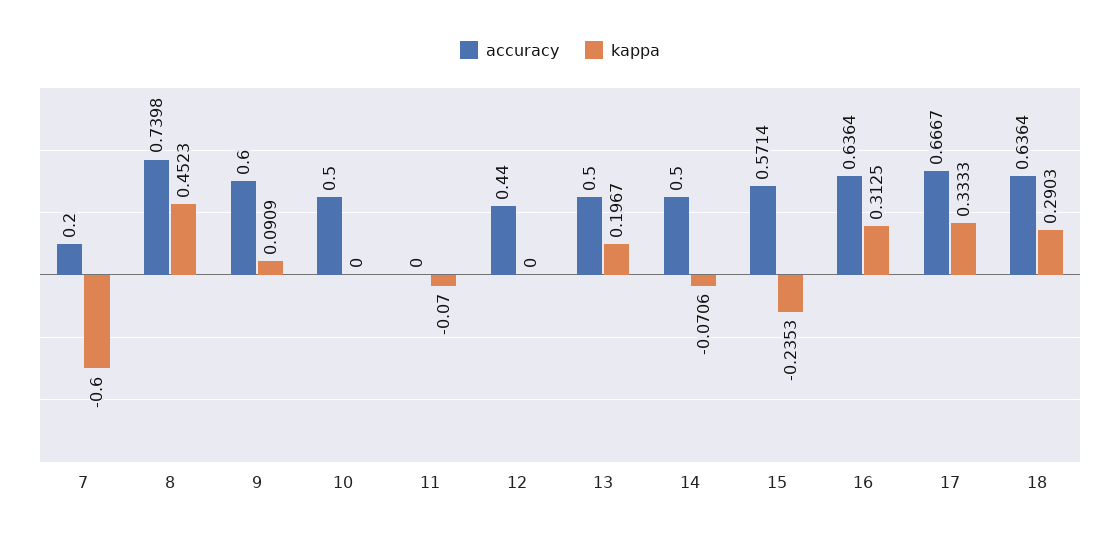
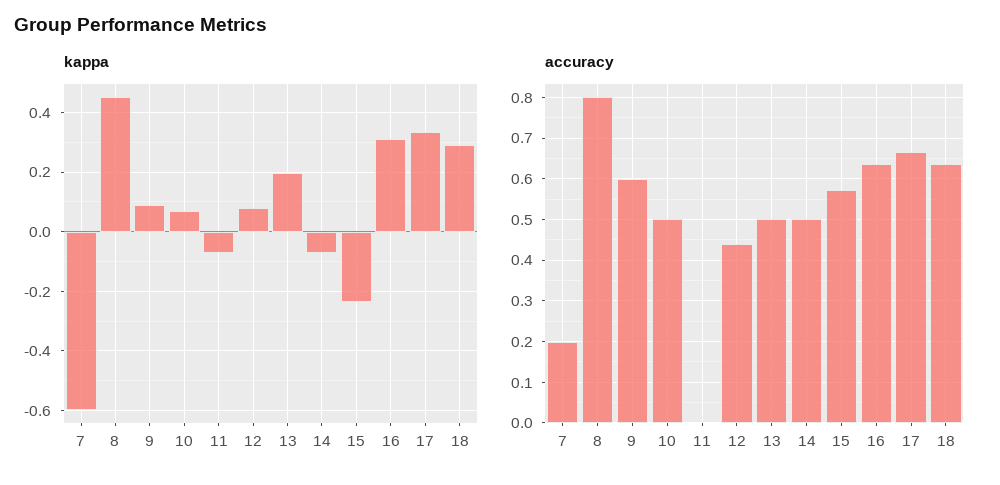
  {
    "accuracy": {
      "7": 0.2,
-     "8": 0.7398,
+     "8": 0.8,
      "9": 0.6,
      "10": 0.5,
      "11": 0,
      "12": 0.44,
      "13": 0.5,
      "14": 0.5,
      "15": 0.5714,
      "16": 0.6364,
      "17": 0.6667,
      "18": 0.6364
    },
    "kappa": {
      "7": -0.6,
      "8": 0.4523,
      "9": 0.0909,
-     "10": 0,
+     "10": 0.075,
      "11": -0.07,
-     "12": 0,
+     "12": 0.075,
      "13": 0.1967,
      "14": -0.0706,
      "15": -0.2353,
      "16": 0.3125,
      "17": 0.3333,
      "18": 0.2903
    }
  }

